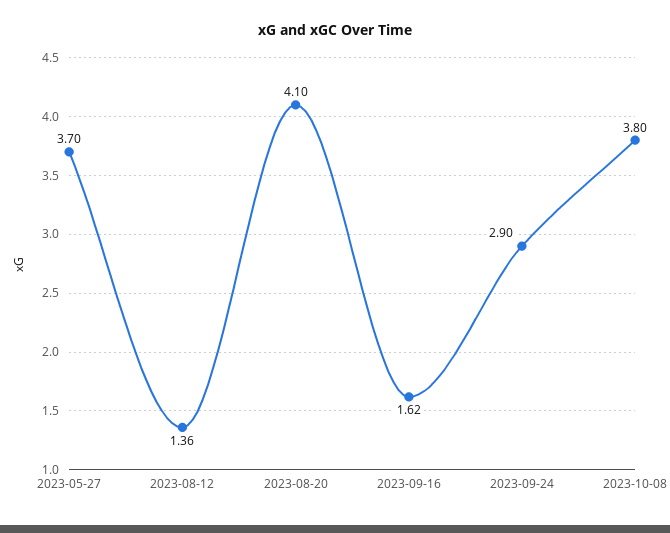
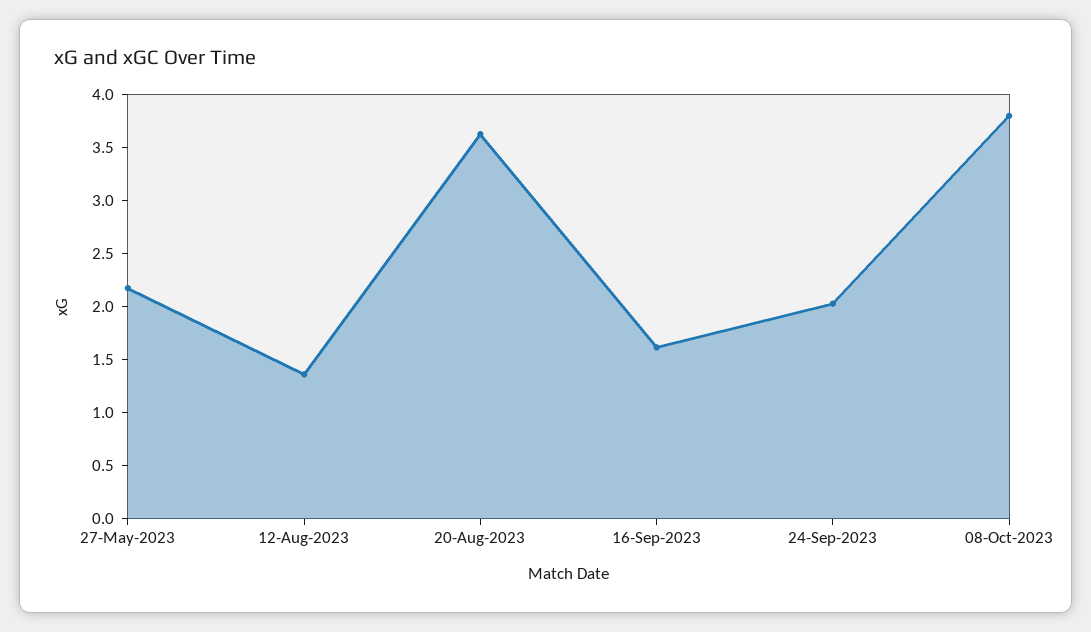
  {
-   "2023-05-27": 3.7,
+   "2023-05-27": 2.2,
    "2023-08-12": 1.36,
-   "2023-08-20": 4.1,
+   "2023-08-20": 3.6,
    "2023-09-16": 1.62,
-   "2023-09-24": 2.9,
+   "2023-09-24": 2,
    "2023-10-08": 3.8
  }

